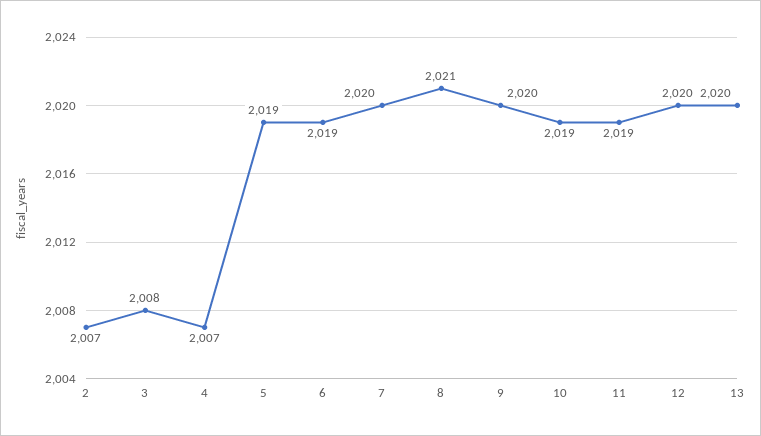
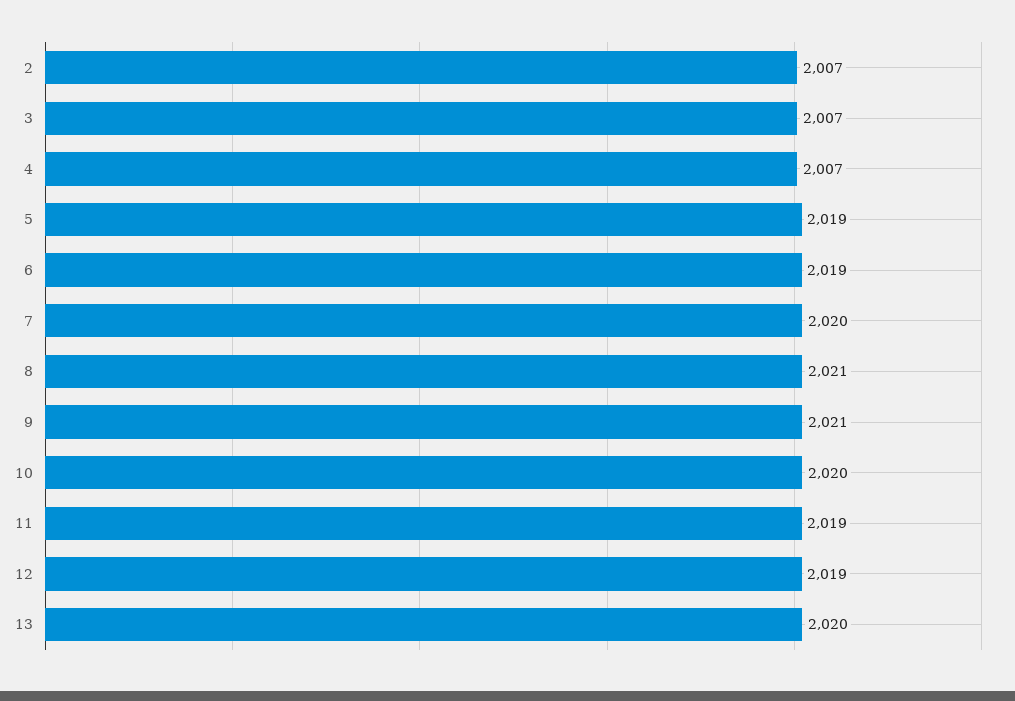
  {
    "2": 2007,
-   "3": 2008,
+   "3": 2007,
    "4": 2007,
    "5": 2019,
    "6": 2019,
    "7": 2020,
    "8": 2021,
-   "9": 2020,
+   "9": 2021,
-   "10": 2019,
+   "10": 2020,
    "11": 2019,
-   "12": 2020,
+   "12": 2019,
    "13": 2020
  }

